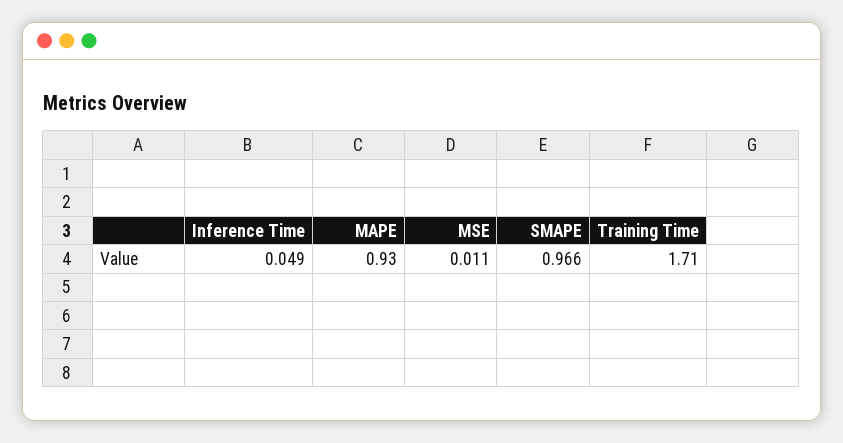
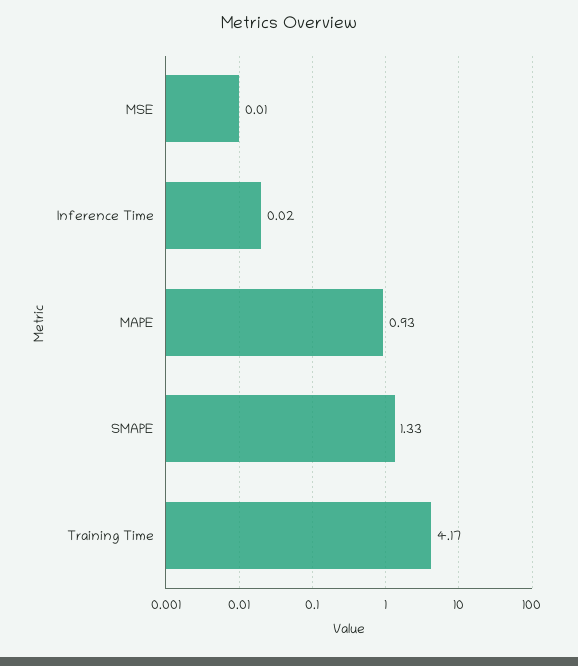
  {
-   "Inference Time": 0.049,
+   "Inference Time": 0.02,
    "MAPE": 0.93,
    "MSE": 0.011,
-   "SMAPE": 0.966,
+   "SMAPE": 1.33,
-   "Training Time": 1.71
+   "Training Time": 4.17
  }

